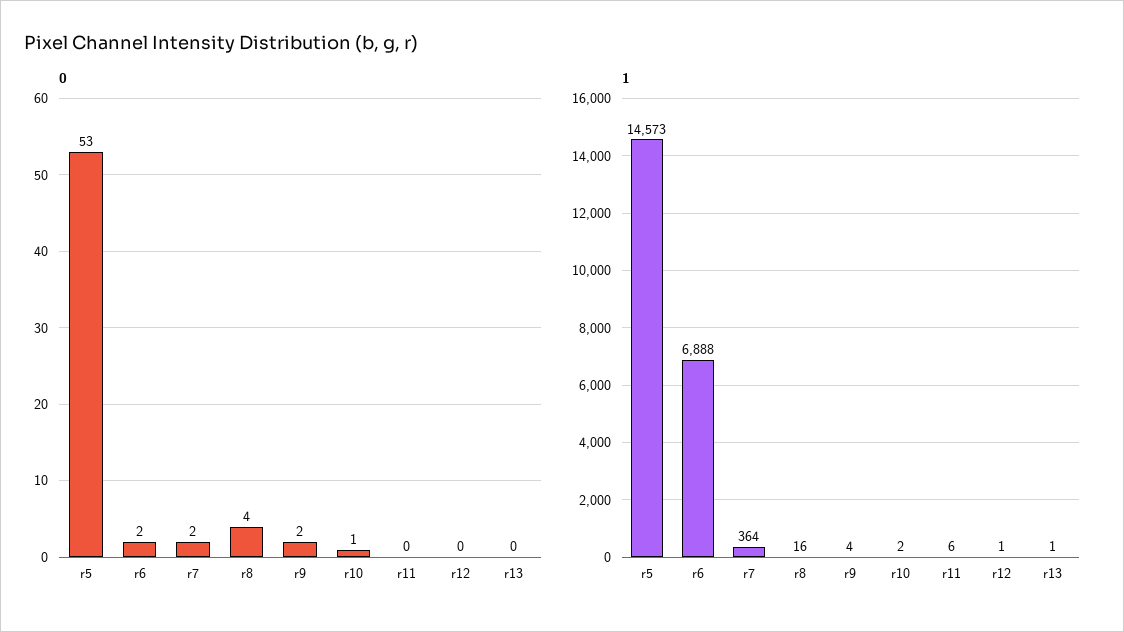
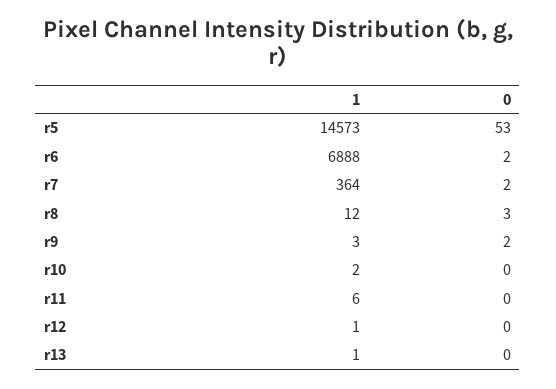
  {
    "0": {
      "r5": 53,
      "r6": 2,
      "r7": 2,
-     "r8": 4,
+     "r8": 3,
      "r9": 2,
-     "r10": 1,
+     "r10": 0,
      "r11": 0,
      "r12": 0,
      "r13": 0
    },
    "1": {
      "r5": 14573,
      "r6": 6888,
      "r7": 364,
-     "r8": 16,
+     "r8": 12,
-     "r9": 4,
+     "r9": 3,
      "r10": 2,
      "r11": 6,
      "r12": 1,
      "r13": 1
    }
  }

